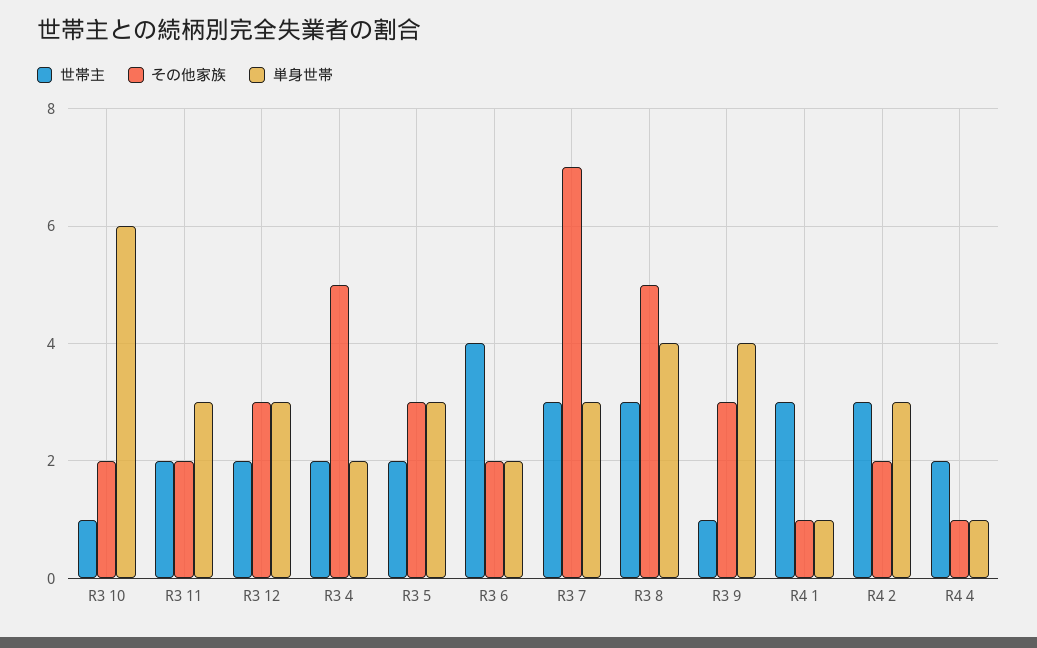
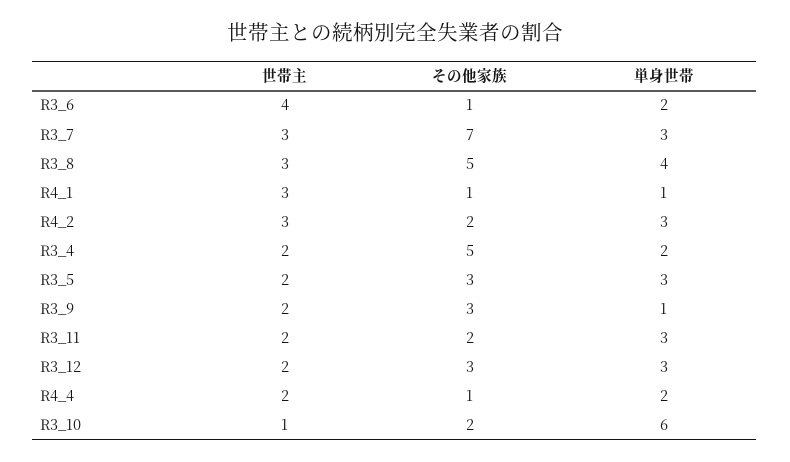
  {
    "世帯主": {
      "R3 10": 1,
      "R3 11": 2,
      "R3 12": 2,
      "R3 4": 2,
      "R3 5": 2,
      "R3 6": 4,
      "R3 7": 3,
      "R3 8": 3,
-     "R3 9": 1,
+     "R3 9": 2,
      "R4 1": 3,
      "R4 2": 3,
      "R4 4": 2
    },
    "その他家族": {
      "R3 10": 2,
      "R3 11": 2,
      "R3 12": 3,
      "R3 4": 5,
      "R3 5": 3,
-     "R3 6": 2,
+     "R3 6": 1,
      "R3 7": 7,
      "R3 8": 5,
      "R3 9": 3,
      "R4 1": 1,
      "R4 2": 2,
      "R4 4": 1
    },
    "単身世帯": {
      "R3 10": 6,
      "R3 11": 3,
      "R3 12": 3,
      "R3 4": 2,
      "R3 5": 3,
      "R3 6": 2,
      "R3 7": 3,
      "R3 8": 4,
-     "R3 9": 4,
+     "R3 9": 1,
      "R4 1": 1,
      "R4 2": 3,
-     "R4 4": 1
+     "R4 4": 2
    }
  }

